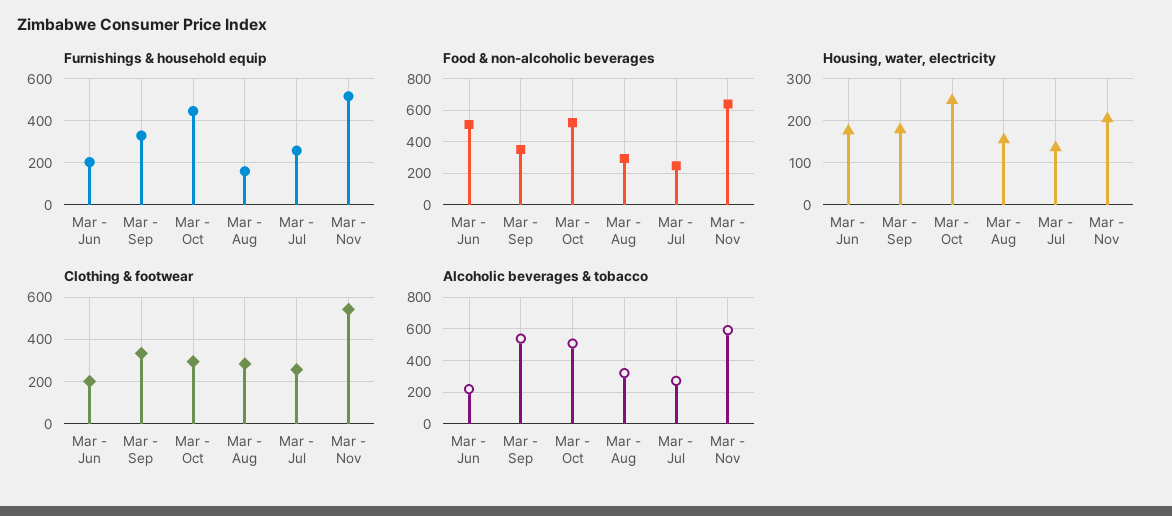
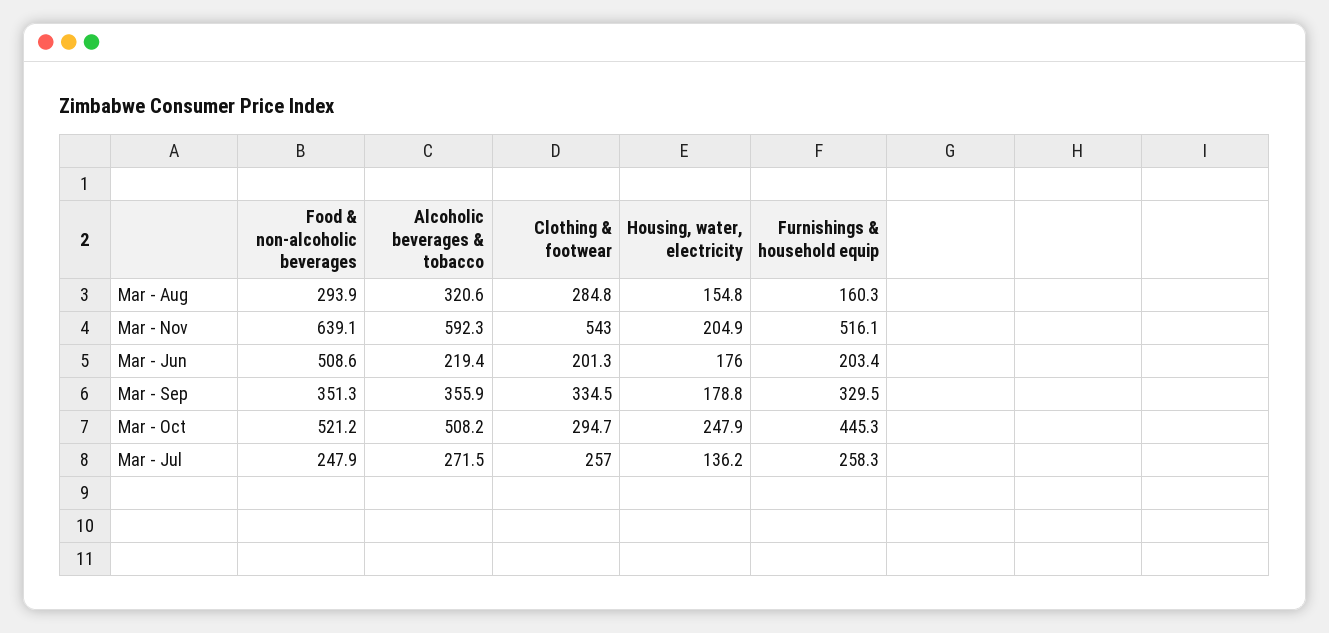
  {
    "Furnishings & household equip": {
      "Mar - Jun": 203.4,
      "Mar - Sep": 329.5,
      "Mar - Oct": 445.3,
      "Mar - Aug": 160.3,
      "Mar - Jul": 258.3,
      "Mar - Nov": 516.1
    },
    "Food & non-alcoholic beverages": {
      "Mar - Jun": 508.6,
      "Mar - Sep": 351.3,
      "Mar - Oct": 521.2,
      "Mar - Aug": 293.9,
      "Mar - Jul": 247.9,
      "Mar - Nov": 639.1
    },
    "Housing, water, electricity": {
      "Mar - Jun": 176,
      "Mar - Sep": 178.8,
      "Mar - Oct": 247.9,
      "Mar - Aug": 154.8,
      "Mar - Jul": 136.2,
      "Mar - Nov": 204.9
    },
    "Clothing & footwear": {
      "Mar - Jun": 201.3,
      "Mar - Sep": 334.5,
      "Mar - Oct": 294.7,
      "Mar - Aug": 284.8,
      "Mar - Jul": 257,
      "Mar - Nov": 543
    },
    "Alcoholic beverages & tobacco": {
      "Mar - Jun": 219.4,
-     "Mar - Sep": 550,
+     "Mar - Sep": 355.9,
      "Mar - Oct": 508.2,
      "Mar - Aug": 320.6,
      "Mar - Jul": 271.5,
      "Mar - Nov": 592.3
    }
  }

